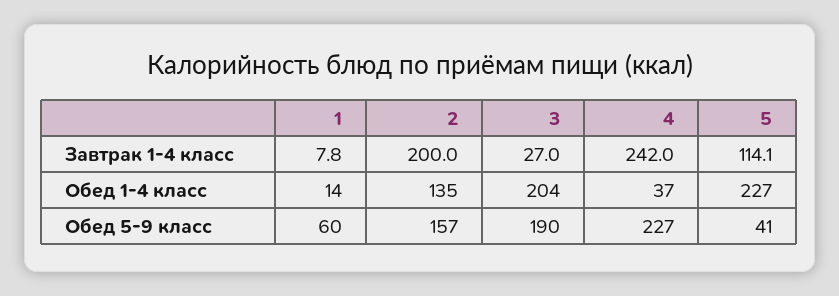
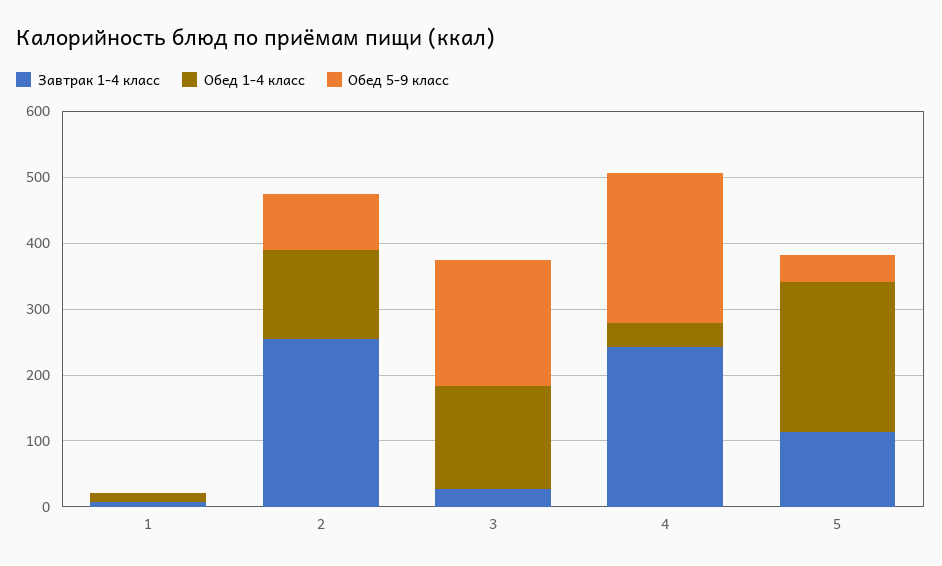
  {
    "Завтрак 1-4 класс": {
      "1": 7.8,
-     "2": 200,
+     "2": 260,
      "3": 27,
      "4": 242,
      "5": 114.1
    },
    "Обед 1-4 класс": {
      "1": 14,
      "2": 135,
-     "3": 204,
+     "3": 160,
      "4": 37,
      "5": 227
    },
    "Обед 5-9 класс": {
-     "1": 60,
+     "1": 0,
-     "2": 157,
+     "2": 80,
      "3": 190,
      "4": 227,
      "5": 41
    }
  }

